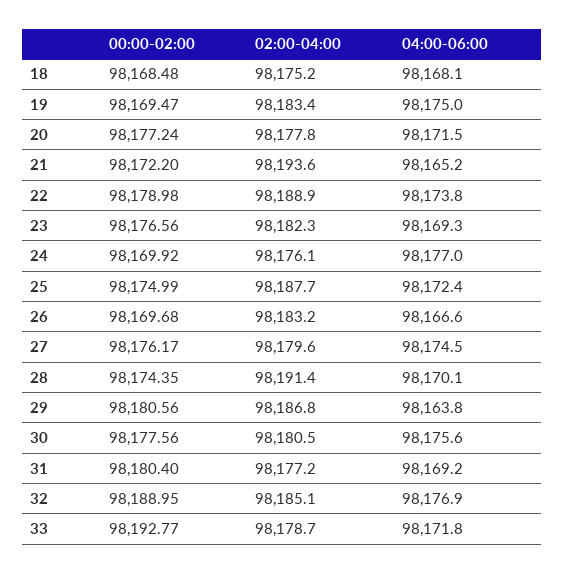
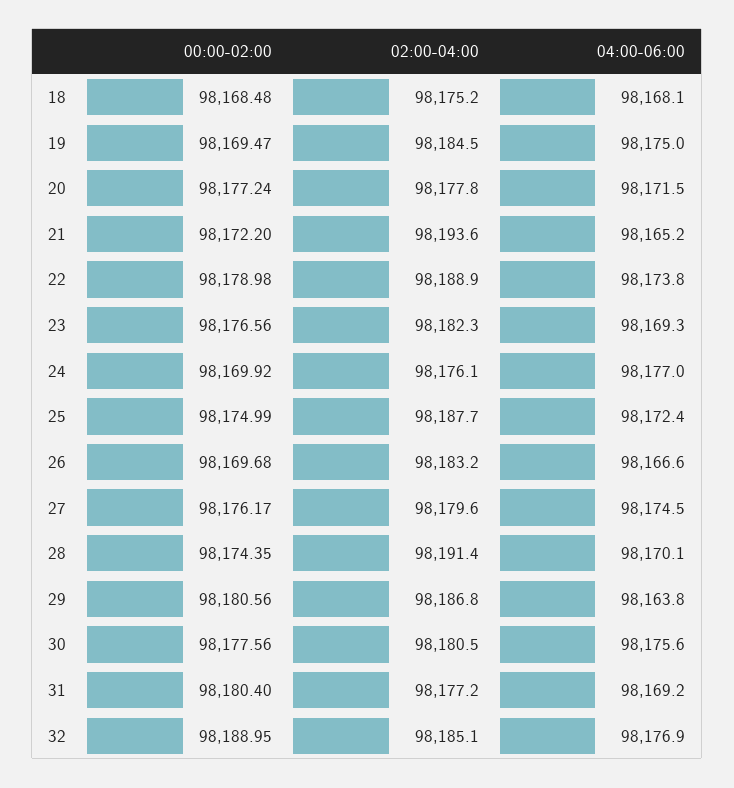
  {
    "00:00-02:00": {
      "18": 98168.48,
      "19": 98169.47,
      "20": 98177.24,
      "21": 98172.2,
      "22": 98178.98,
      "23": 98176.56,
      "24": 98169.92,
      "25": 98174.99,
      "26": 98169.68,
      "27": 98176.17,
      "28": 98174.35,
      "29": 98180.56,
      "30": 98177.56,
      "31": 98180.4,
-     "32": 98188.95,
+     "32": 98188.95
-     "33": 98192.77
    },
    "02:00-04:00": {
      "18": 98175.2,
-     "19": 98183.4,
+     "19": 98184.5,
      "20": 98177.8,
      "21": 98193.6,
      "22": 98188.9,
      "23": 98182.3,
      "24": 98176.1,
      "25": 98187.7,
      "26": 98183.2,
      "27": 98179.6,
      "28": 98191.4,
      "29": 98186.8,
      "30": 98180.5,
      "31": 98177.2,
-     "32": 98185.1,
+     "32": 98185.1
-     "33": 98178.7
    },
    "04:00-06:00": {
      "18": 98168.1,
      "19": 98175,
      "20": 98171.5,
      "21": 98165.2,
      "22": 98173.8,
      "23": 98169.3,
      "24": 98177,
      "25": 98172.4,
      "26": 98166.6,
      "27": 98174.5,
      "28": 98170.1,
      "29": 98163.8,
      "30": 98175.6,
      "31": 98169.2,
-     "32": 98176.9,
+     "32": 98176.9
-     "33": 98171.8
    }
  }

